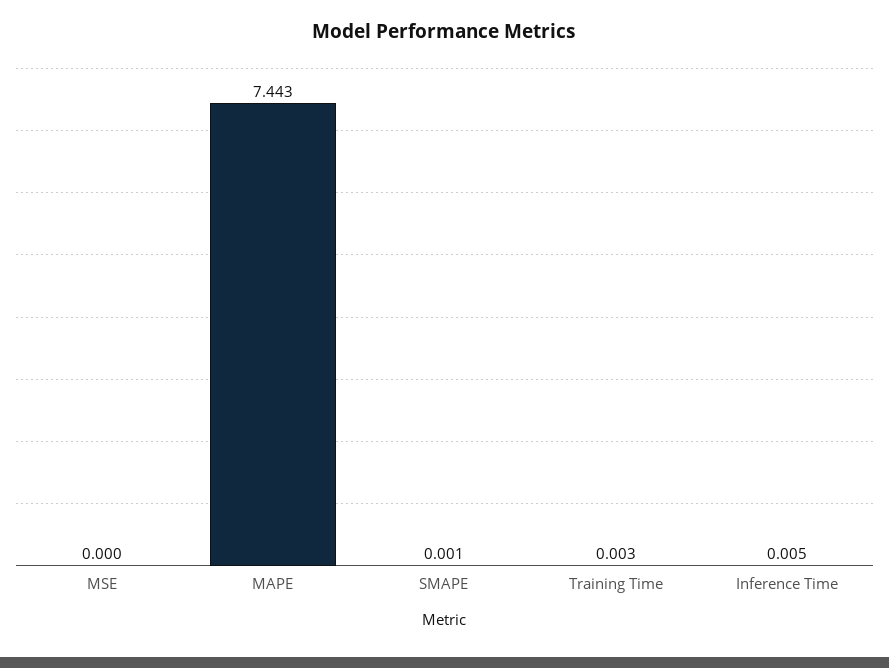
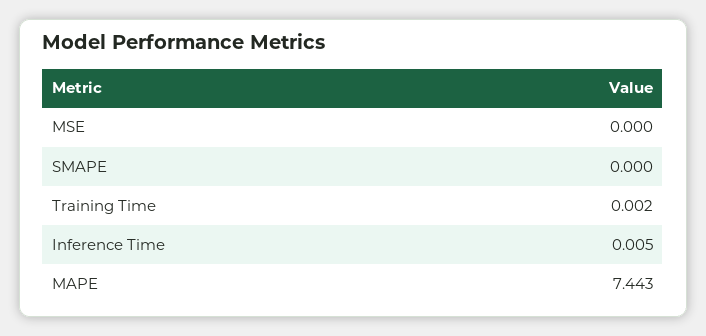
  {
    "MSE": 0,
    "MAPE": 7.443,
-   "SMAPE": 0.001,
+   "SMAPE": 0,
-   "Training Time": 0.003,
+   "Training Time": 0.002,
    "Inference Time": 0.005
  }

